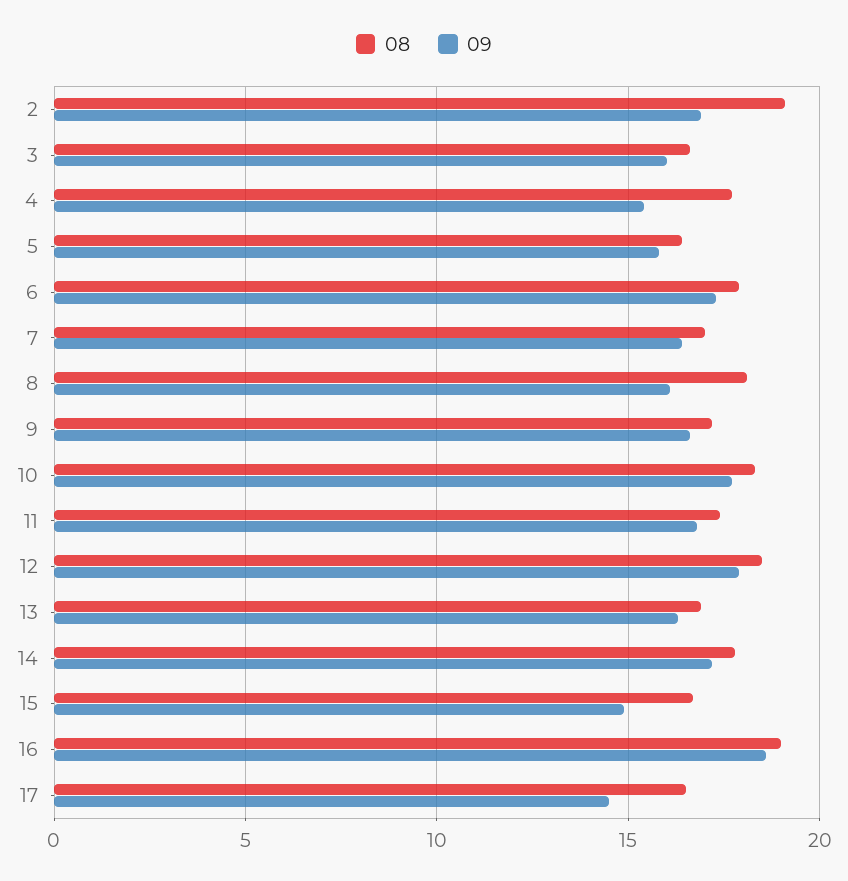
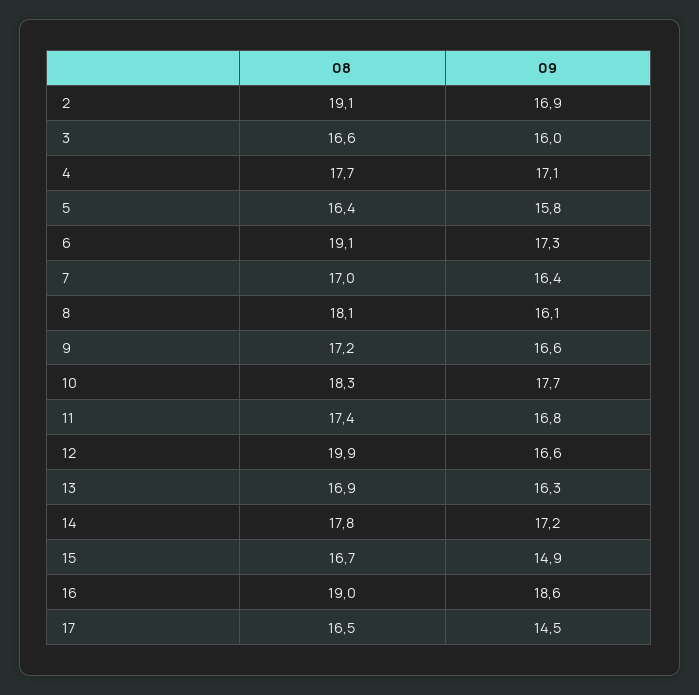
  {
    "08": {
      "2": 19.1,
      "3": 16.6,
      "4": 17.7,
      "5": 16.4,
-     "6": 18,
+     "6": 19.1,
      "7": 17,
      "8": 18.1,
      "9": 17.2,
      "10": 18.3,
      "11": 17.4,
-     "12": 18.5,
+     "12": 19.9,
      "13": 16.9,
      "14": 17.8,
      "15": 16.7,
      "16": 19,
      "17": 16.5
    },
    "09": {
      "2": 16.9,
      "3": 16,
-     "4": 15.5,
+     "4": 17.1,
      "5": 15.8,
      "6": 17.3,
      "7": 16.4,
      "8": 16.1,
      "9": 16.6,
      "10": 17.7,
      "11": 16.8,
-     "12": 18,
+     "12": 16.6,
      "13": 16.3,
      "14": 17.2,
      "15": 14.9,
      "16": 18.6,
      "17": 14.5
    }
  }

